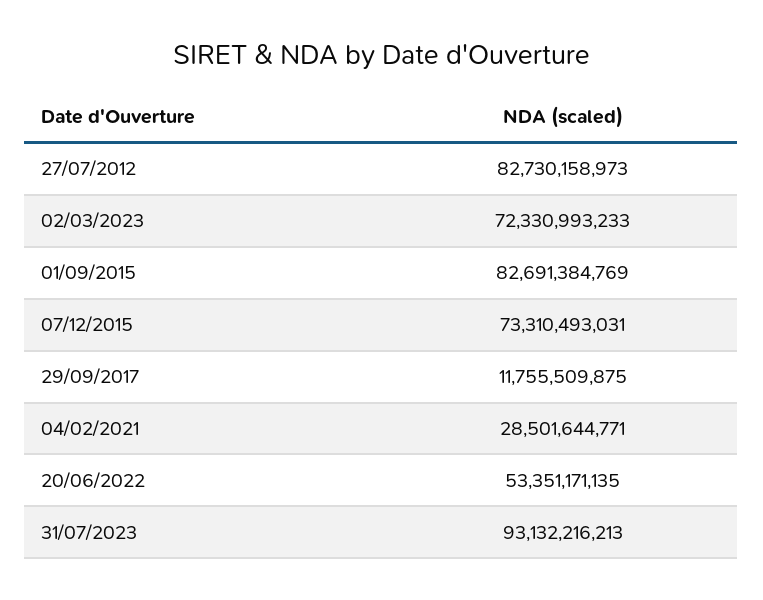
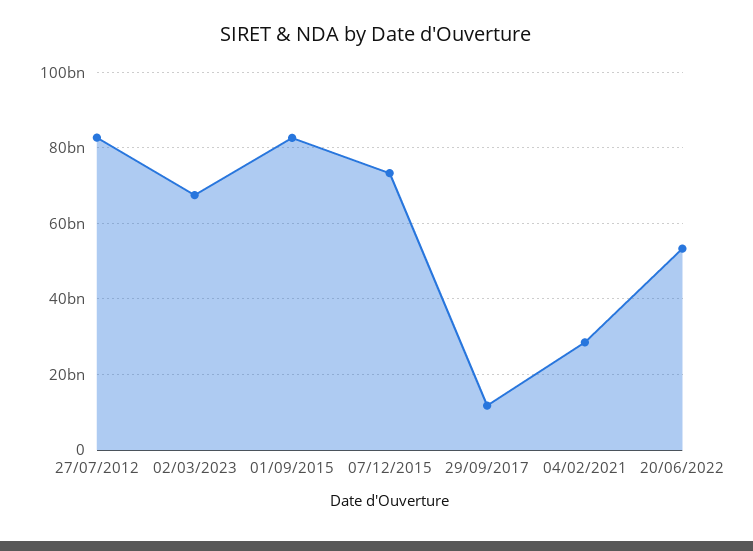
  {
    "27/07/2012": 82730158973,
-   "02/03/2023": 72330993233,
+   "02/03/2023": 68000000000,
    "01/09/2015": 82691384769,
    "07/12/2015": 73310493031,
    "29/09/2017": 11755509875,
    "04/02/2021": 28501644771,
-   "20/06/2022": 53351171135,
+   "20/06/2022": 53351171135
-   "31/07/2023": 93132216213
  }

